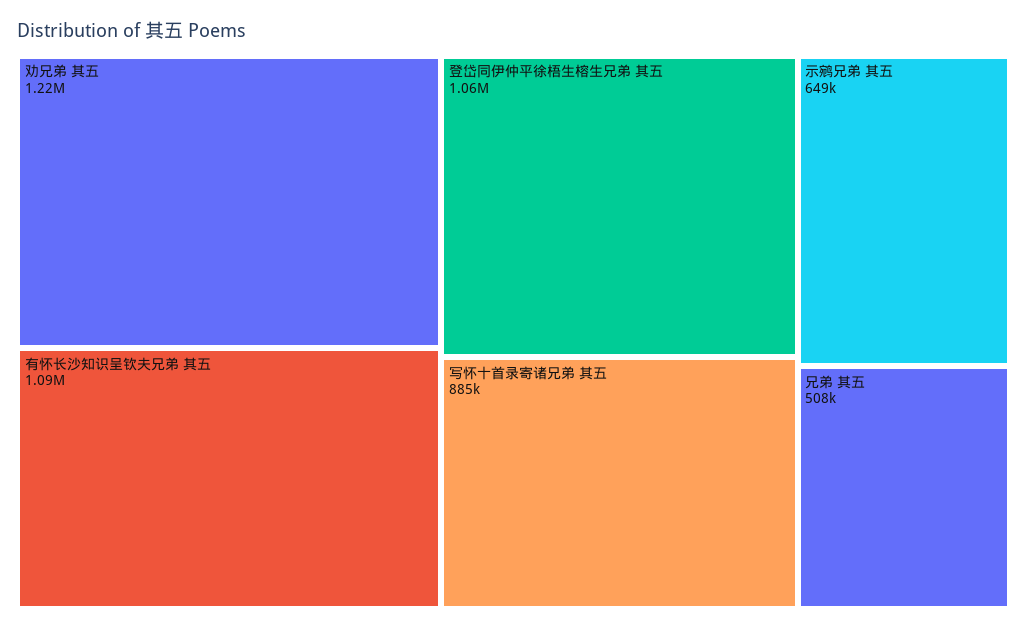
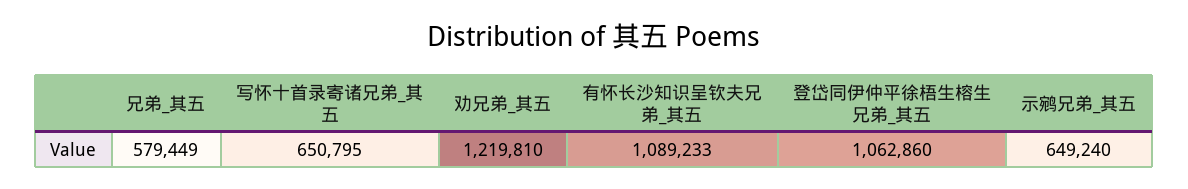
  {
    "劝兄弟 其五": 1219810,
    "有怀长沙知识呈钦夫兄弟 其五": 1089233,
    "登岱同伊仲平徐梧生榕生兄弟 其五": 1062860,
-   "写怀十首录寄诸兄弟 其五": 885000,
+   "写怀十首录寄诸兄弟 其五": 650795,
    "示鹓兄弟 其五": 649240,
-   "兄弟 其五": 508000
+   "兄弟 其五": 579449
  }

